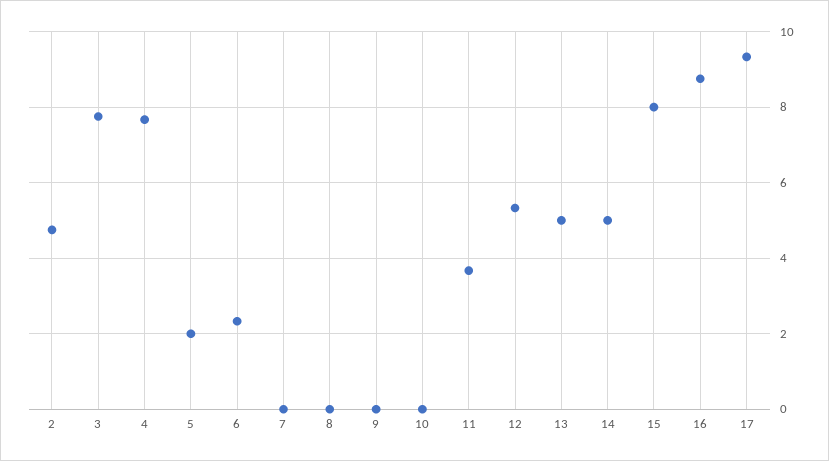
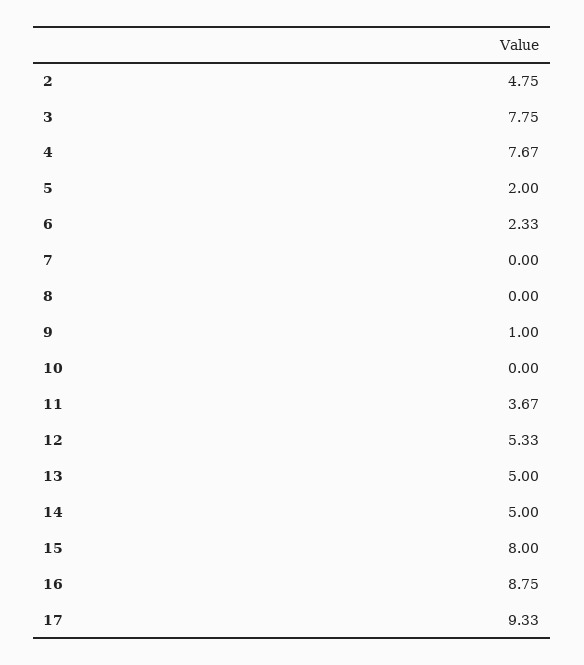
  {
    "2": 4.75,
    "3": 7.75,
    "4": 7.67,
    "5": 2,
    "6": 2.33,
    "7": 0,
    "8": 0,
-   "9": 0,
+   "9": 1,
    "10": 0,
    "11": 3.67,
    "12": 5.33,
    "13": 5,
    "14": 5,
    "15": 8,
    "16": 8.75,
    "17": 9.33
  }

